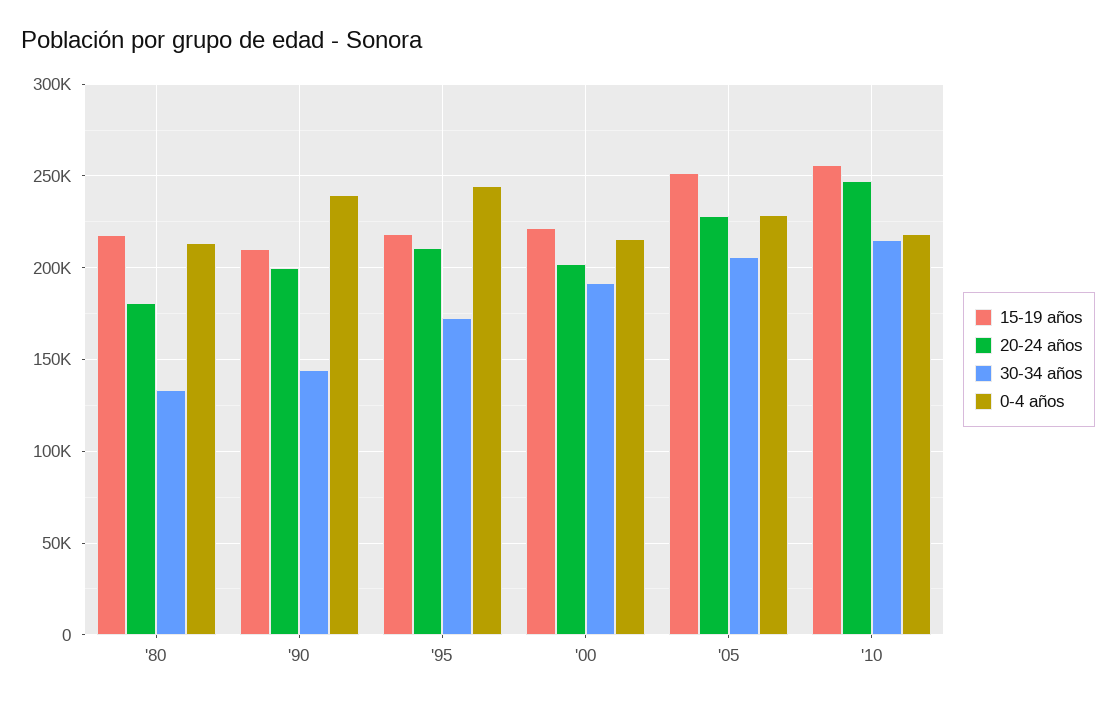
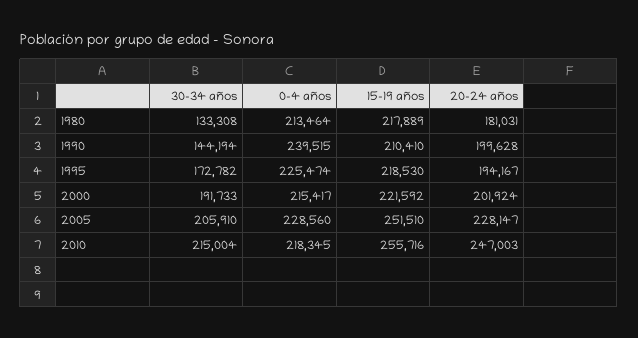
  {
    "15-19 años": {
      "'80": 217889,
      "'90": 210410,
      "'95": 218530,
      "'00": 221592,
      "'05": 251510,
      "'10": 255716
    },
    "20-24 años": {
      "'80": 181031,
      "'90": 199628,
-     "'95": 210000,
+     "'95": 194167,
      "'00": 201924,
      "'05": 228147,
      "'10": 247003
    },
    "30-34 años": {
      "'80": 133308,
      "'90": 144194,
      "'95": 172782,
      "'00": 191733,
      "'05": 205910,
      "'10": 215004
    },
    "0-4 años": {
      "'80": 213464,
      "'90": 239515,
-     "'95": 245000,
+     "'95": 225474,
      "'00": 215417,
      "'05": 228560,
      "'10": 218345
    }
  }

